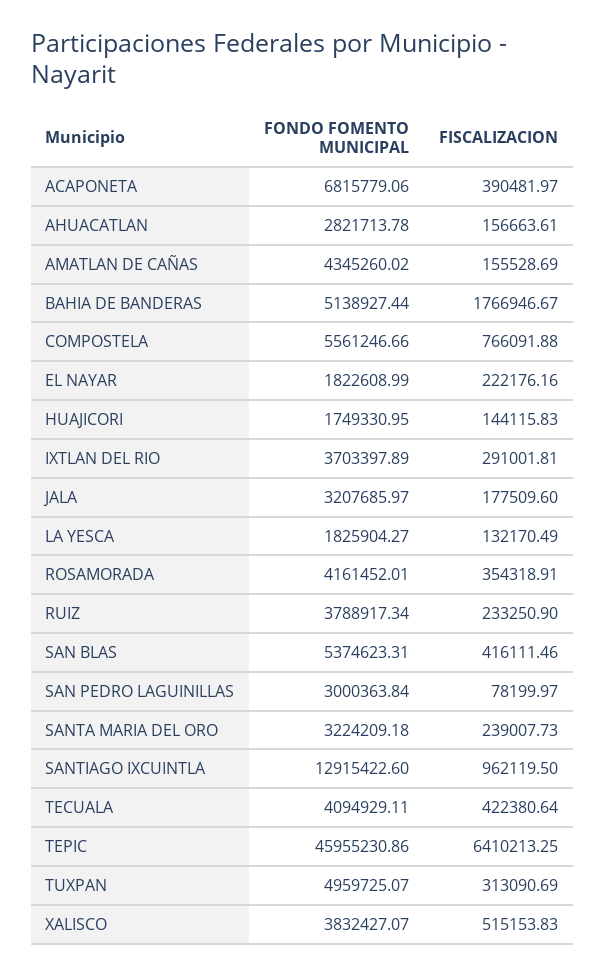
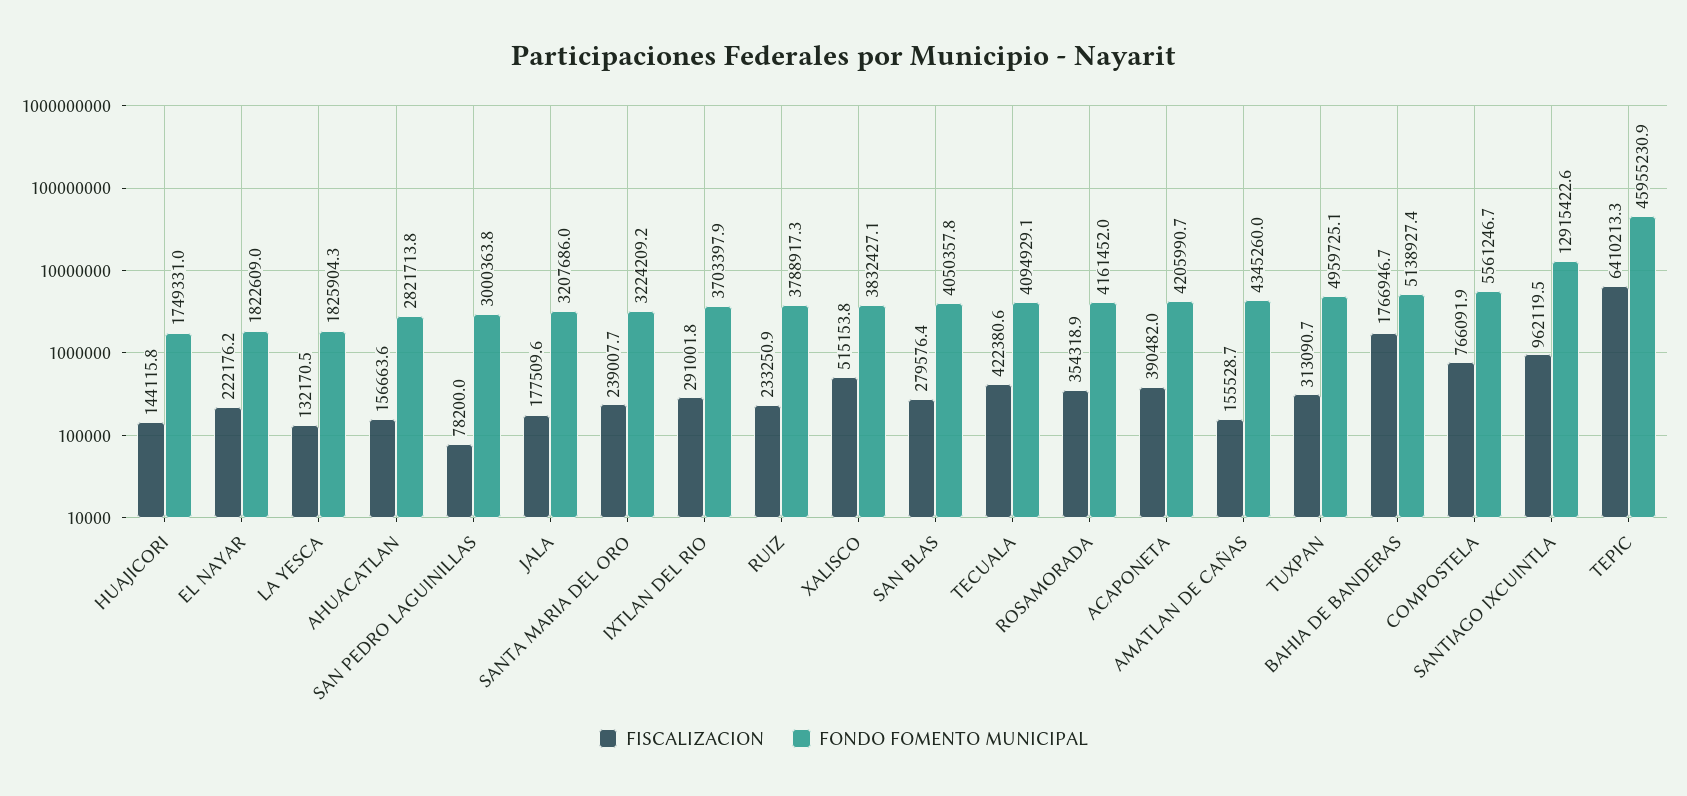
  {
    "FONDO FOMENTO MUNICIPAL": {
-     "ACAPONETA": 6815779.06,
+     "ACAPONETA": 4205990.7,
      "AHUACATLAN": 2821713.78,
      "AMATLAN DE CAÑAS": 4345260.02,
      "BAHIA DE BANDERAS": 5138927.44,
      "COMPOSTELA": 5561246.66,
      "EL NAYAR": 1822608.99,
      "HUAJICORI": 1749330.95,
      "IXTLAN DEL RIO": 3703397.89,
      "JALA": 3207685.97,
      "LA YESCA": 1825904.27,
      "ROSAMORADA": 4161452.01,
      "RUIZ": 3788917.34,
-     "SAN BLAS": 5374623.31,
+     "SAN BLAS": 4050357.8,
      "SAN PEDRO LAGUINILLAS": 3000363.84,
      "SANTA MARIA DEL ORO": 3224209.18,
      "SANTIAGO IXCUINTLA": 12915422.6,
      "TECUALA": 4094929.11,
      "TEPIC": 45955230.86,
      "TUXPAN": 4959725.07,
      "XALISCO": 3832427.07
    },
    "FISCALIZACION": {
      "ACAPONETA": 390481.97,
      "AHUACATLAN": 156663.61,
      "AMATLAN DE CAÑAS": 155528.69,
      "BAHIA DE BANDERAS": 1766946.67,
      "COMPOSTELA": 766091.88,
      "EL NAYAR": 222176.16,
      "HUAJICORI": 144115.83,
      "IXTLAN DEL RIO": 291001.81,
      "JALA": 177509.6,
      "LA YESCA": 132170.49,
      "ROSAMORADA": 354318.91,
      "RUIZ": 233250.9,
-     "SAN BLAS": 416111.46,
+     "SAN BLAS": 279576.4,
      "SAN PEDRO LAGUINILLAS": 78199.97,
      "SANTA MARIA DEL ORO": 239007.73,
      "SANTIAGO IXCUINTLA": 962119.5,
      "TECUALA": 422380.64,
      "TEPIC": 6410213.25,
      "TUXPAN": 313090.69,
      "XALISCO": 515153.83
    }
  }

